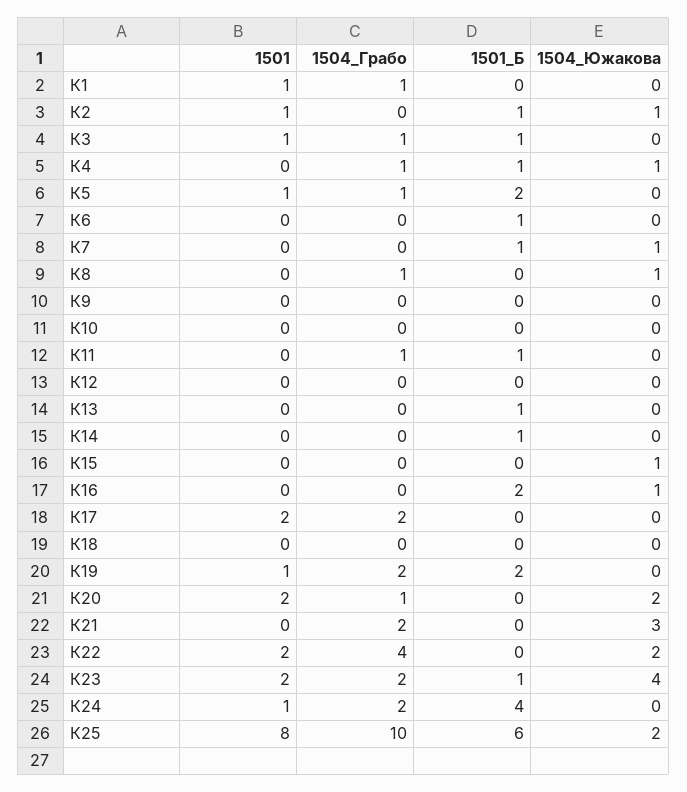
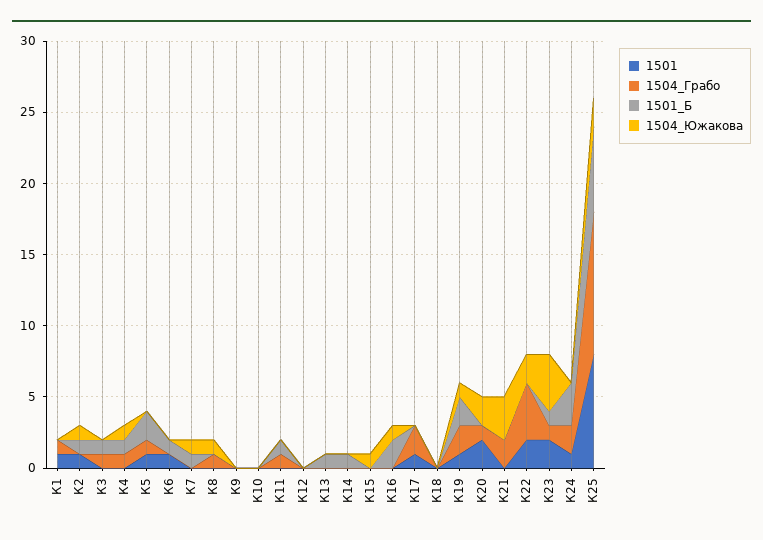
  {
    "1501": {
      "К1": 1,
      "К2": 1,
-     "К3": 1,
+     "К3": 0,
      "К4": 0,
      "К5": 1,
-     "К6": 0,
+     "К6": 1,
      "К7": 0,
      "К8": 0,
      "К9": 0,
      "К10": 0,
      "К11": 0,
      "К12": 0,
      "К13": 0,
      "К14": 0,
      "К15": 0,
      "К16": 0,
-     "К17": 2,
+     "К17": 1,
      "К18": 0,
      "К19": 1,
      "К20": 2,
      "К21": 0,
      "К22": 2,
      "К23": 2,
      "К24": 1,
      "К25": 8
    },
    "1504_Грабо": {
      "К1": 1,
      "К2": 0,
      "К3": 1,
      "К4": 1,
      "К5": 1,
      "К6": 0,
      "К7": 0,
      "К8": 1,
      "К9": 0,
      "К10": 0,
      "К11": 1,
      "К12": 0,
      "К13": 0,
      "К14": 0,
      "К15": 0,
      "К16": 0,
      "К17": 2,
      "К18": 0,
      "К19": 2,
      "К20": 1,
      "К21": 2,
      "К22": 4,
-     "К23": 2,
+     "К23": 1,
      "К24": 2,
      "К25": 10
    },
    "1501_Б": {
      "К1": 0,
      "К2": 1,
      "К3": 1,
      "К4": 1,
      "К5": 2,
      "К6": 1,
      "К7": 1,
      "К8": 0,
      "К9": 0,
      "К10": 0,
      "К11": 1,
      "К12": 0,
      "К13": 1,
      "К14": 1,
      "К15": 0,
      "К16": 2,
      "К17": 0,
      "К18": 0,
      "К19": 2,
      "К20": 0,
      "К21": 0,
      "К22": 0,
      "К23": 1,
-     "К24": 4,
+     "К24": 3,
      "К25": 6
    },
    "1504_Южакова": {
      "К1": 0,
      "К2": 1,
      "К3": 0,
      "К4": 1,
      "К5": 0,
      "К6": 0,
      "К7": 1,
      "К8": 1,
      "К9": 0,
      "К10": 0,
      "К11": 0,
      "К12": 0,
      "К13": 0,
      "К14": 0,
      "К15": 1,
      "К16": 1,
      "К17": 0,
      "К18": 0,
-     "К19": 0,
+     "К19": 1,
      "К20": 2,
      "К21": 3,
      "К22": 2,
      "К23": 4,
      "К24": 0,
      "К25": 2
    }
  }

